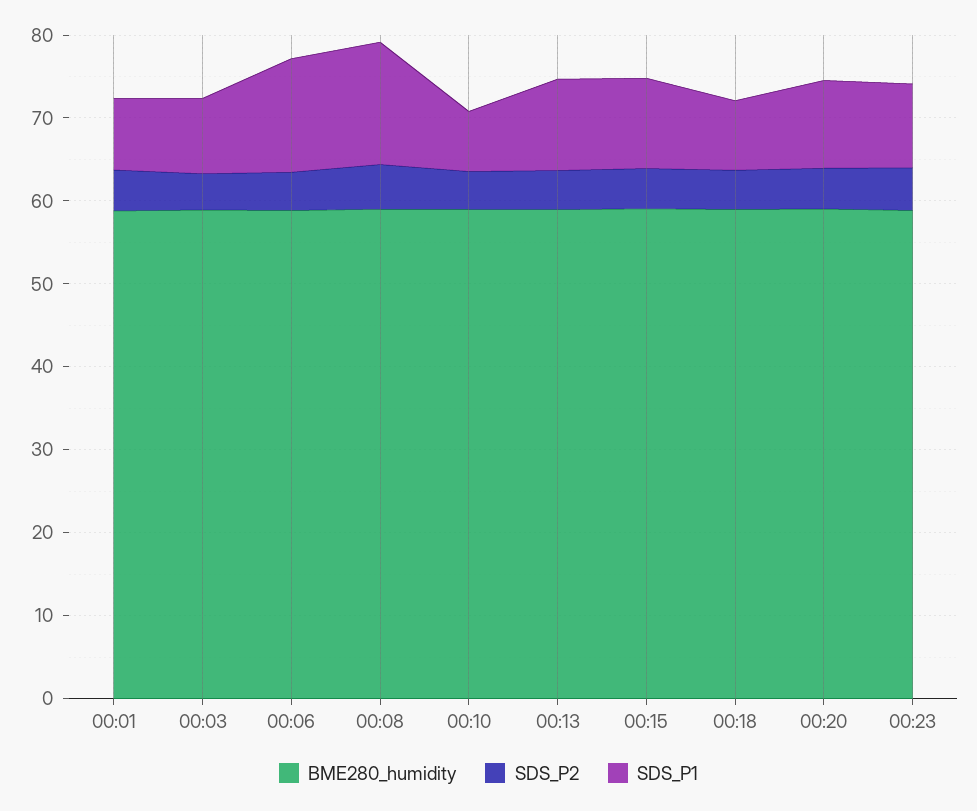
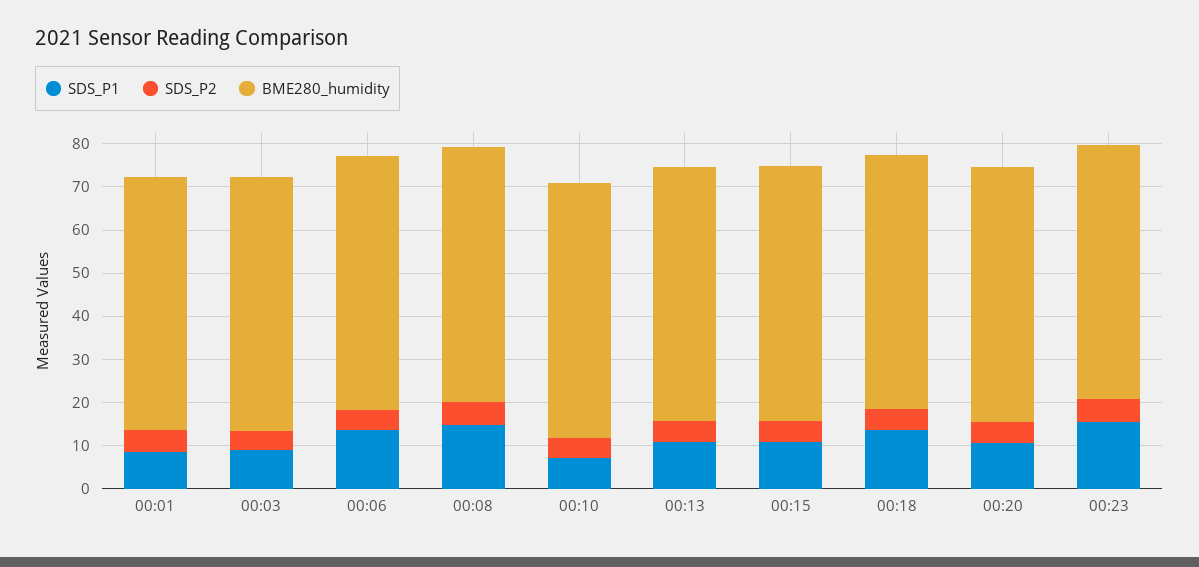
  {
    "BME280_humidity": {
      "00:01": 58,
      "00:03": 58,
      "00:06": 58,
      "00:08": 60,
      "00:10": 58,
      "00:13": 58,
      "00:15": 60,
      "00:18": 58,
      "00:20": 60,
      "00:23": 58
    },
    "SDS_P2": {
      "00:01": 4,
      "00:03": 4,
      "00:06": 4,
      "00:08": 6,
      "00:10": 4,
      "00:13": 4,
      "00:15": 4,
      "00:18": 4,
      "00:20": 4,
      "00:23": 6
    },
    "SDS_P1": {
      "00:01": 8,
      "00:03": 10,
      "00:06": 14,
      "00:08": 14,
      "00:10": 8,
      "00:13": 12,
      "00:15": 10,
-     "00:18": 8,
+     "00:18": 14,
      "00:20": 10,
-     "00:23": 10
+     "00:23": 16
    }
  }

